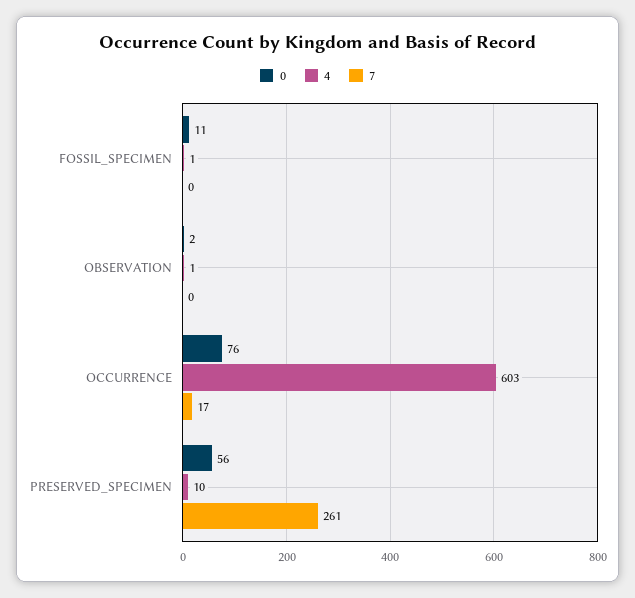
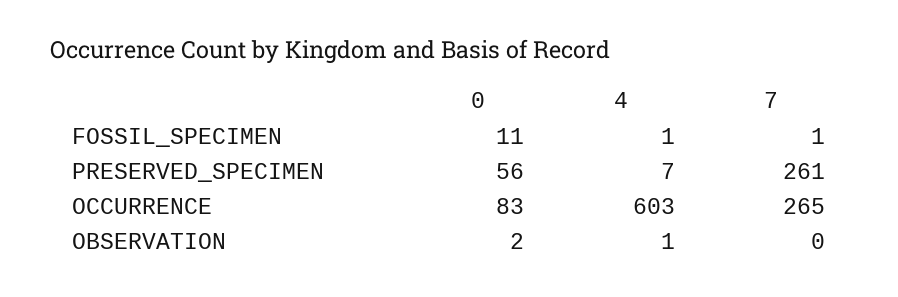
  {
    "0": {
      "FOSSIL_SPECIMEN": 11,
      "OBSERVATION": 2,
-     "OCCURRENCE": 76,
+     "OCCURRENCE": 83,
      "PRESERVED_SPECIMEN": 56
    },
    "4": {
      "FOSSIL_SPECIMEN": 1,
      "OBSERVATION": 1,
      "OCCURRENCE": 603,
-     "PRESERVED_SPECIMEN": 10
+     "PRESERVED_SPECIMEN": 7
    },
    "7": {
-     "FOSSIL_SPECIMEN": 0,
+     "FOSSIL_SPECIMEN": 1,
      "OBSERVATION": 0,
-     "OCCURRENCE": 17,
+     "OCCURRENCE": 265,
      "PRESERVED_SPECIMEN": 261
    }
  }

